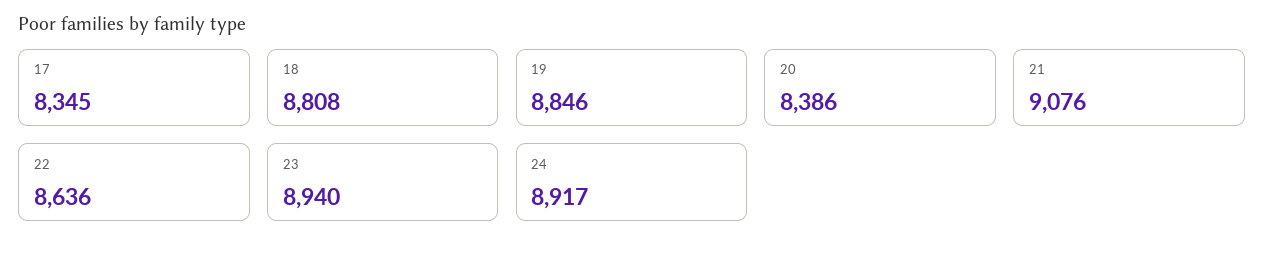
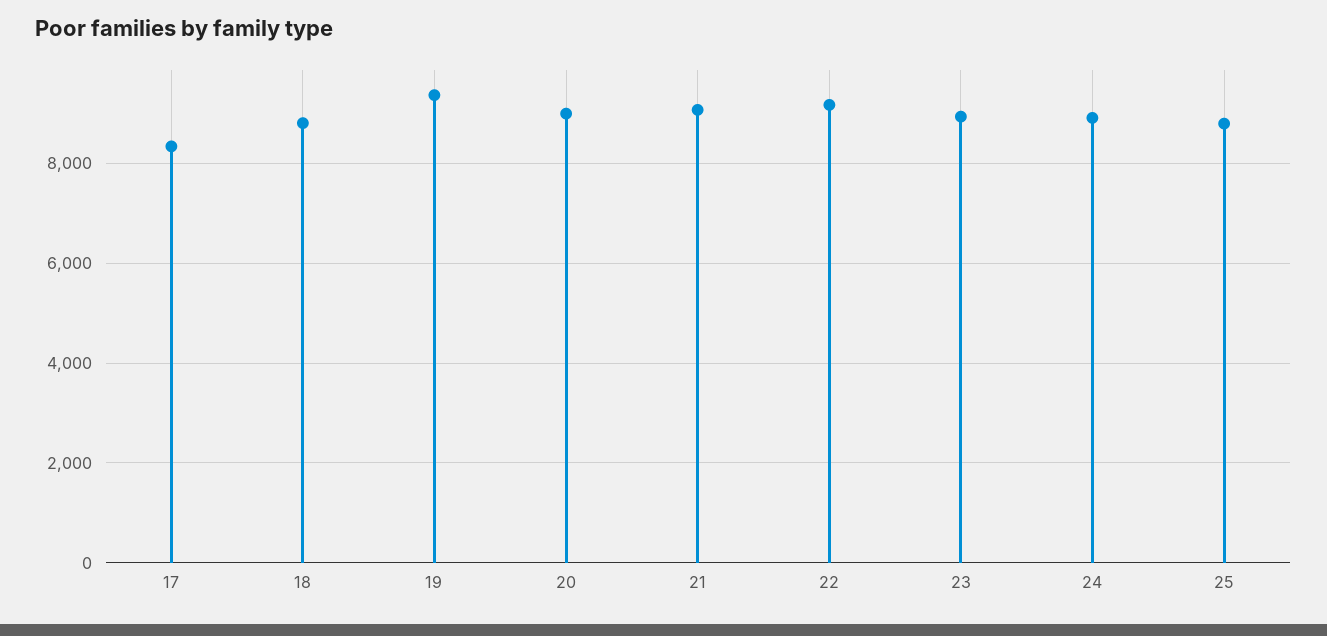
  {
    "17": 8345,
    "18": 8808,
-   "19": 8846,
+   "19": 9400,
-   "20": 8386,
+   "20": 9000,
    "21": 9076,
-   "22": 8636,
+   "22": 9200,
    "23": 8940,
-   "24": 8917
+   "24": 8917,
+   "25": 8800
  }

